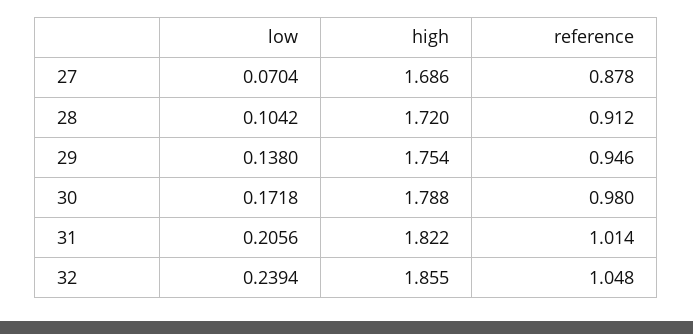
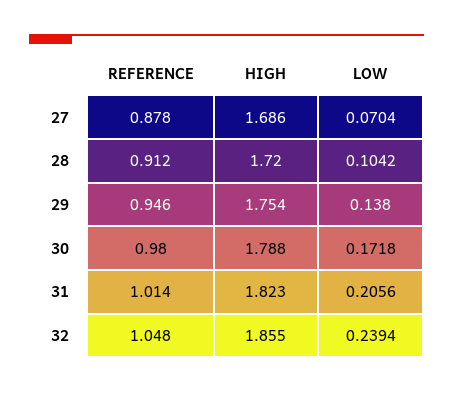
  {
    "low": {
      "27": 0.0704,
      "28": 0.1042,
      "29": 0.138,
      "30": 0.1718,
      "31": 0.2056,
      "32": 0.2394
    },
    "high": {
      "27": 1.686,
      "28": 1.72,
      "29": 1.754,
      "30": 1.788,
-     "31": 1.822,
+     "31": 1.823,
      "32": 1.855
    },
    "reference": {
      "27": 0.878,
      "28": 0.912,
      "29": 0.946,
      "30": 0.98,
      "31": 1.014,
      "32": 1.048
    }
  }

